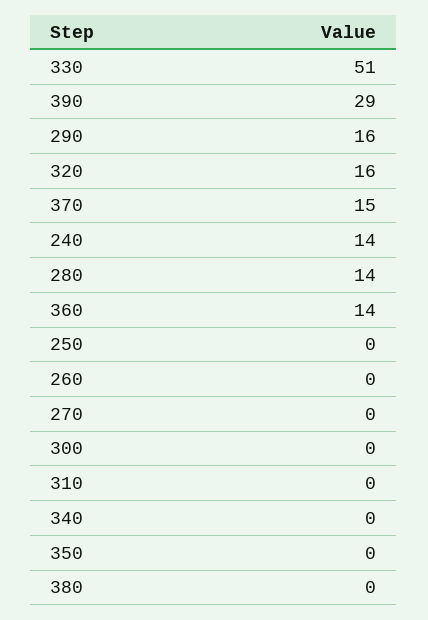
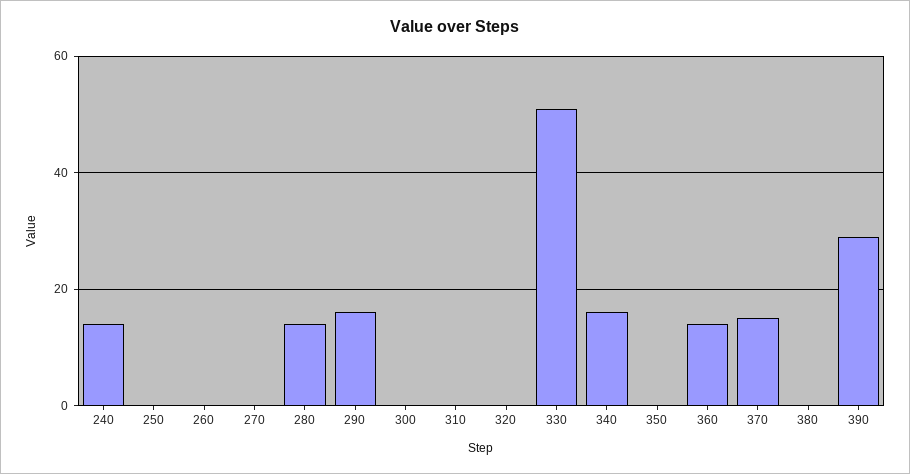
  {
    "330": 51,
    "390": 29,
    "290": 16,
-   "320": 16,
+   "320": 0,
    "370": 15,
    "240": 14,
    "280": 14,
    "360": 14,
    "250": 0,
    "260": 0,
    "270": 0,
    "300": 0,
    "310": 0,
-   "340": 0,
+   "340": 15,
    "350": 0,
    "380": 0
  }

